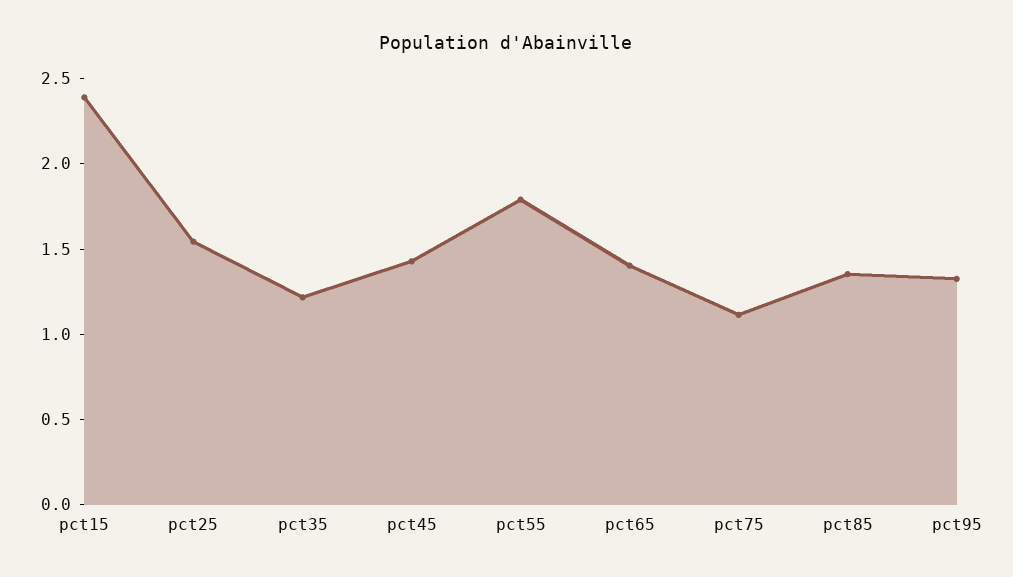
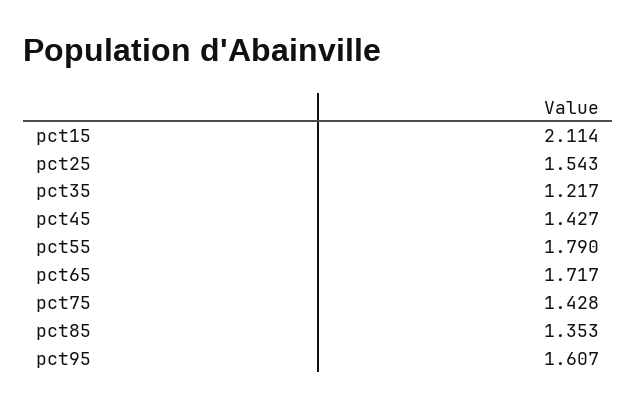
  {
-   "pct15": 2.4,
+   "pct15": 2.114,
    "pct25": 1.543,
    "pct35": 1.217,
    "pct45": 1.427,
    "pct55": 1.79,
-   "pct65": 1.4,
+   "pct65": 1.717,
-   "pct75": 1.1,
+   "pct75": 1.428,
    "pct85": 1.353,
-   "pct95": 1.3
+   "pct95": 1.607
  }

